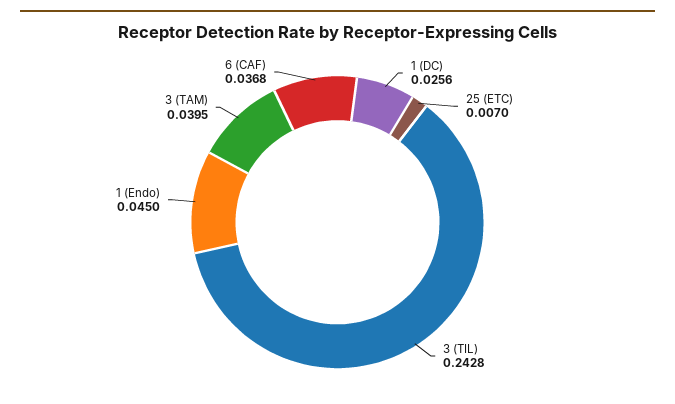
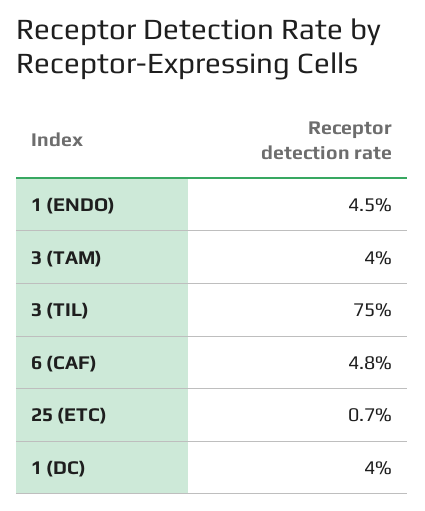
  {
-   "1 (DC)": 0.0256,
+   "1 (DC)": 0.04,
    "25 (ETC)": 0.007,
-   "3 (TIL)": 0.2428,
+   "3 (TIL)": 0.75,
    "1 (Endo)": 0.045,
    "3 (TAM)": 0.0395,
-   "6 (CAF)": 0.0368
+   "6 (CAF)": 0.048
  }

